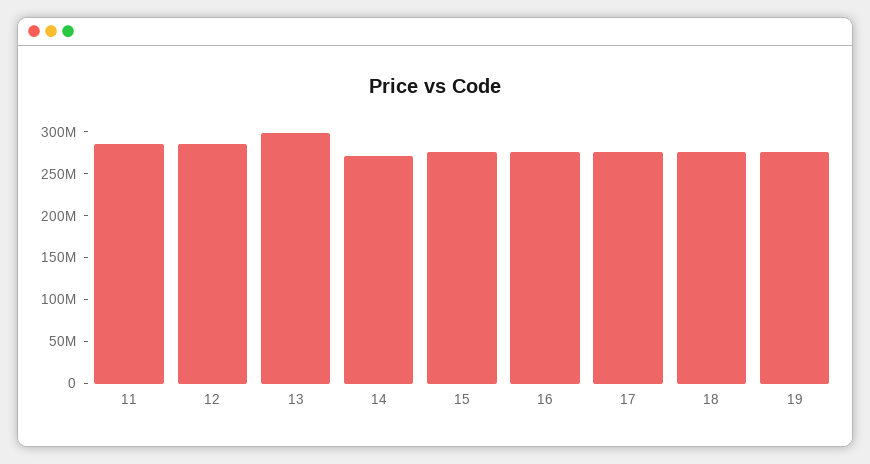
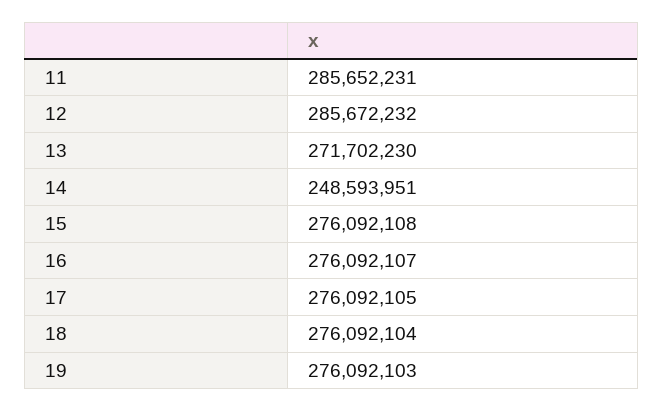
  {
    "11": 285652231,
    "12": 285672232,
-   "13": 300000000,
+   "13": 271702230,
-   "14": 270000000,
+   "14": 248593951,
    "15": 276092108,
    "16": 276092107,
    "17": 276092105,
    "18": 276092104,
    "19": 276092103
  }

